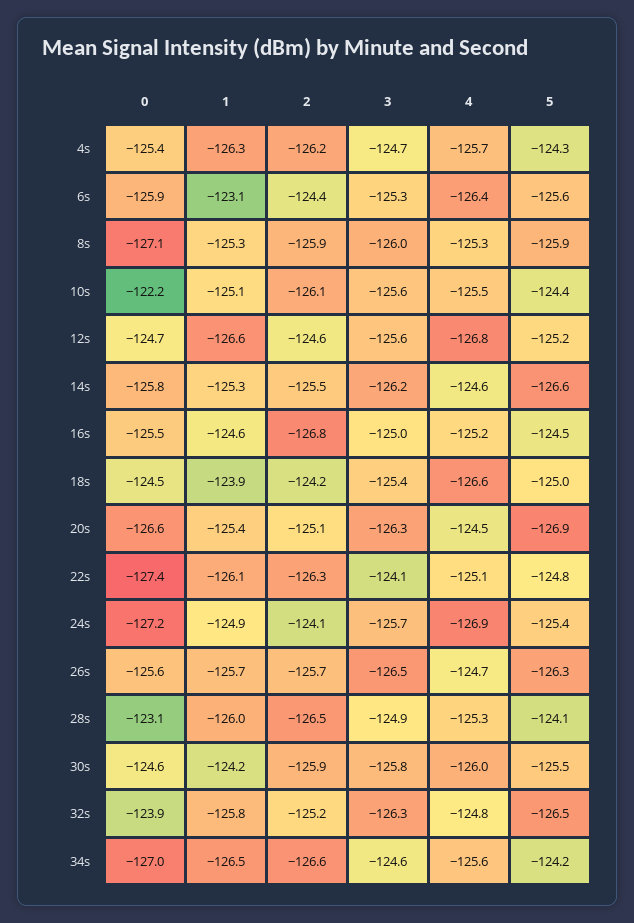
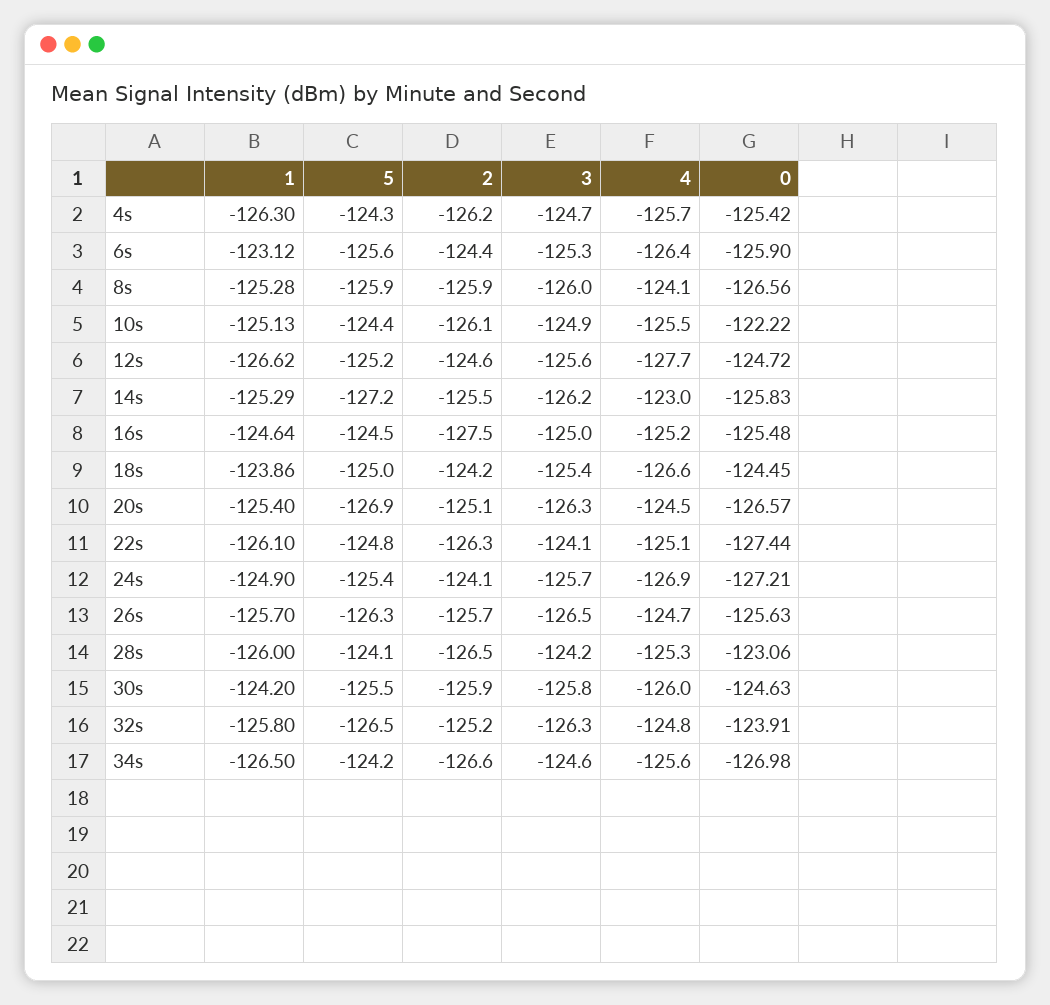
  {
    "0": {
      "4s": -125.42,
      "6s": -125.9,
-     "8s": -127.1,
+     "8s": -126.56,
      "10s": -122.22,
      "12s": -124.72,
      "14s": -125.83,
      "16s": -125.48,
      "18s": -124.45,
      "20s": -126.57,
      "22s": -127.44,
      "24s": -127.21,
      "26s": -125.63,
      "28s": -123.06,
      "30s": -124.63,
      "32s": -123.91,
      "34s": -126.98
    },
    "1": {
      "4s": -126.3,
      "6s": -123.12,
      "8s": -125.28,
      "10s": -125.13,
      "12s": -126.62,
      "14s": -125.29,
      "16s": -124.64,
      "18s": -123.86,
      "20s": -125.4,
      "22s": -126.1,
      "24s": -124.9,
      "26s": -125.7,
      "28s": -126,
      "30s": -124.2,
      "32s": -125.8,
      "34s": -126.5
    },
    "2": {
      "4s": -126.2,
      "6s": -124.4,
      "8s": -125.9,
      "10s": -126.1,
      "12s": -124.6,
      "14s": -125.5,
-     "16s": -126.8,
+     "16s": -127.5,
      "18s": -124.2,
      "20s": -125.1,
      "22s": -126.3,
      "24s": -124.1,
      "26s": -125.7,
      "28s": -126.5,
      "30s": -125.9,
      "32s": -125.2,
      "34s": -126.6
    },
    "3": {
      "4s": -124.7,
      "6s": -125.3,
      "8s": -126,
-     "10s": -125.6,
+     "10s": -124.9,
      "12s": -125.6,
      "14s": -126.2,
      "16s": -125,
      "18s": -125.4,
      "20s": -126.3,
      "22s": -124.1,
      "24s": -125.7,
      "26s": -126.5,
-     "28s": -124.9,
+     "28s": -124.2,
      "30s": -125.8,
      "32s": -126.3,
      "34s": -124.6
    },
    "4": {
      "4s": -125.7,
      "6s": -126.4,
-     "8s": -125.3,
+     "8s": -124.1,
      "10s": -125.5,
-     "12s": -126.8,
+     "12s": -127.7,
-     "14s": -124.6,
+     "14s": -123,
      "16s": -125.2,
      "18s": -126.6,
      "20s": -124.5,
      "22s": -125.1,
      "24s": -126.9,
      "26s": -124.7,
      "28s": -125.3,
      "30s": -126,
      "32s": -124.8,
      "34s": -125.6
    },
    "5": {
      "4s": -124.3,
      "6s": -125.6,
      "8s": -125.9,
      "10s": -124.4,
      "12s": -125.2,
-     "14s": -126.6,
+     "14s": -127.2,
      "16s": -124.5,
      "18s": -125,
      "20s": -126.9,
      "22s": -124.8,
      "24s": -125.4,
      "26s": -126.3,
      "28s": -124.1,
      "30s": -125.5,
      "32s": -126.5,
      "34s": -124.2
    }
  }

